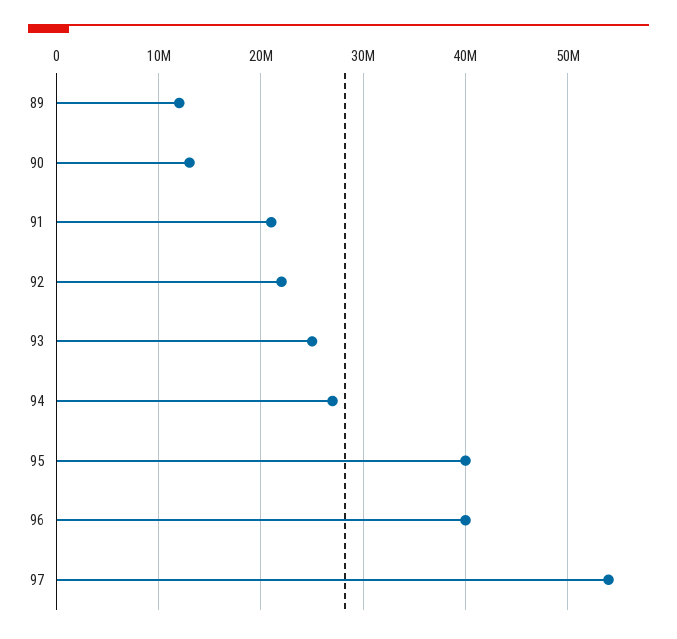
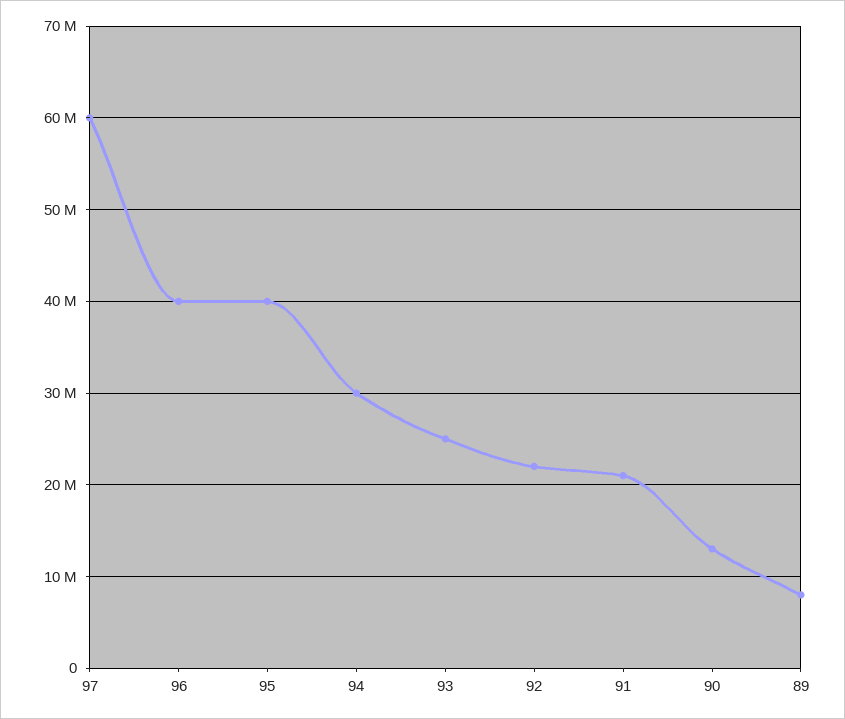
  {
-   "89": 12000000,
+   "89": 8000000,
    "90": 13000000,
    "91": 21000000,
    "92": 22000000,
    "93": 25000000,
-   "94": 27000000,
+   "94": 30000000,
    "95": 40000000,
    "96": 40000000,
-   "97": 54000000
+   "97": 60000000
  }

